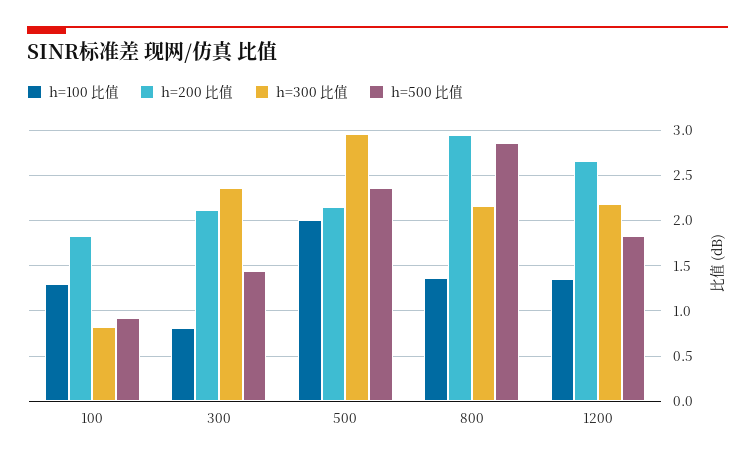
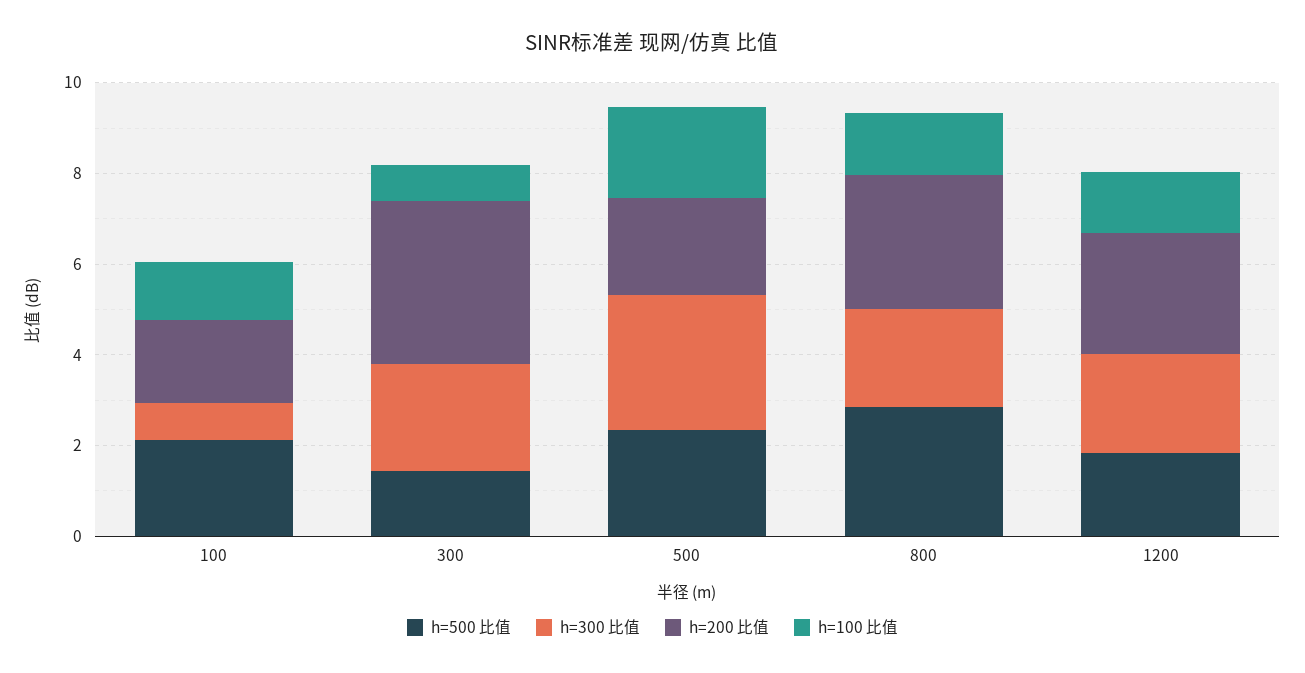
  {
    "h=100 比值": {
      "100": 1.3,
      "300": 0.8,
      "500": 2,
      "800": 1.4,
      "1200": 1.4
    },
    "h=200 比值": {
      "100": 1.8,
-     "300": 2.1,
+     "300": 3.5,
      "500": 2.1,
      "800": 2.9,
      "1200": 2.7
    },
    "h=300 比值": {
      "100": 0.8,
      "300": 2.4,
      "500": 3,
      "800": 2.2,
      "1200": 2.2
    },
    "h=500 比值": {
-     "100": 0.9,
+     "100": 2,
      "300": 1.4,
      "500": 2.4,
      "800": 2.9,
      "1200": 1.8
    }
  }

